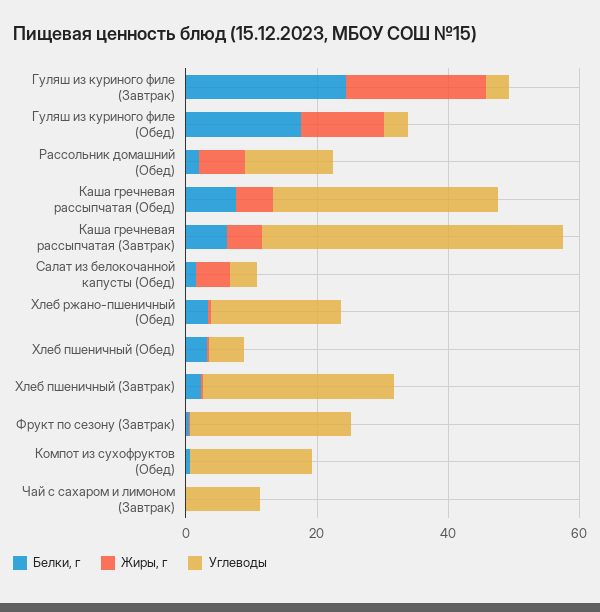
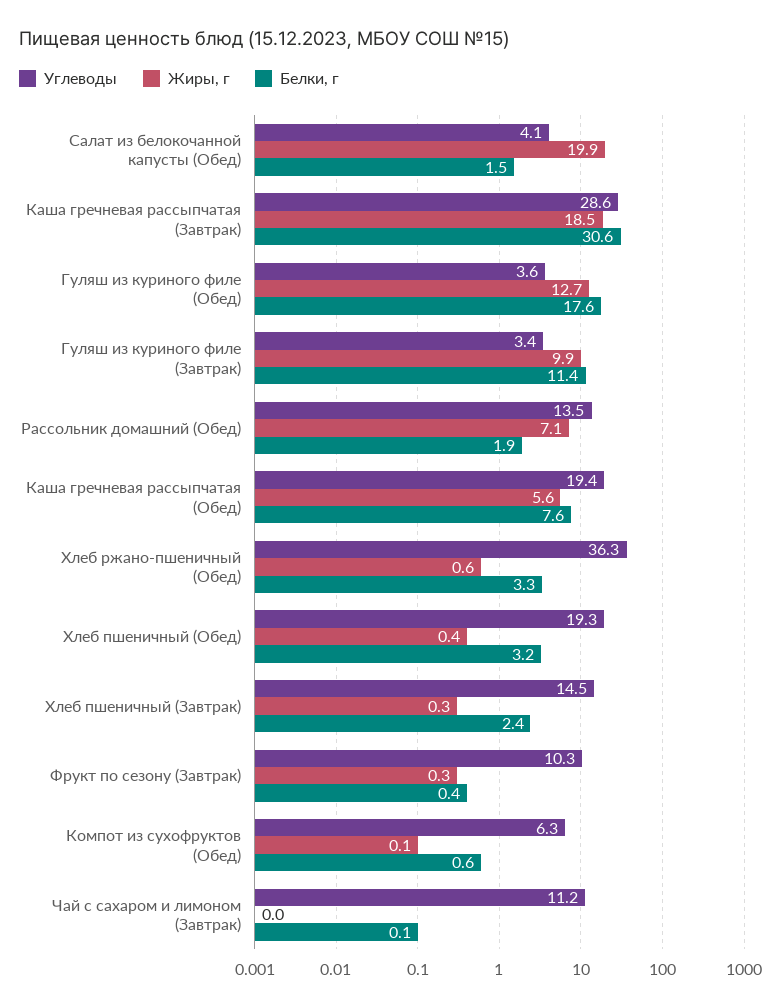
  {
    "Белки, г": {
-     "Гуляш из куриного филе (Завтрак)": 25,
+     "Гуляш из куриного филе (Завтрак)": 11.4,
      "Гуляш из куриного филе (Обед)": 17.6,
      "Рассольник домашний (Обед)": 1.9,
      "Каша гречневая рассыпчатая (Обед)": 7.6,
-     "Каша гречневая рассыпчатая (Завтрак)": 5,
+     "Каша гречневая рассыпчатая (Завтрак)": 30.6,
      "Салат из белокочанной капусты (Обед)": 1.5,
      "Хлеб ржано-пшеничный (Обед)": 3.3,
      "Хлеб пшеничный (Обед)": 3.2,
      "Хлеб пшеничный (Завтрак)": 2.4,
      "Фрукт по сезону (Завтрак)": 0.4,
      "Компот из сухофруктов (Обед)": 0.6,
      "Чай с сахаром и лимоном (Завтрак)": 0.1
    },
    "Жиры, г": {
-     "Гуляш из куриного филе (Завтрак)": 20,
+     "Гуляш из куриного филе (Завтрак)": 9.9,
      "Гуляш из куриного филе (Обед)": 12.7,
      "Рассольник домашний (Обед)": 7.1,
      "Каша гречневая рассыпчатая (Обед)": 5.6,
-     "Каша гречневая рассыпчатая (Завтрак)": 5,
+     "Каша гречневая рассыпчатая (Завтрак)": 18.5,
-     "Салат из белокочанной капусты (Обед)": 5,
+     "Салат из белокочанной капусты (Обед)": 19.9,
      "Хлеб ржано-пшеничный (Обед)": 0.6,
      "Хлеб пшеничный (Обед)": 0.4,
      "Хлеб пшеничный (Завтрак)": 0.3,
      "Фрукт по сезону (Завтрак)": 0.3,
      "Компот из сухофруктов (Обед)": 0.1,
      "Чай с сахаром и лимоном (Завтрак)": 0
    },
    "Углеводы": {
      "Гуляш из куриного филе (Завтрак)": 3.4,
      "Гуляш из куриного филе (Обед)": 3.6,
      "Рассольник домашний (Обед)": 13.5,
-     "Каша гречневая рассыпчатая (Обед)": 35,
+     "Каша гречневая рассыпчатая (Обед)": 19.4,
-     "Каша гречневая рассыпчатая (Завтрак)": 45,
+     "Каша гречневая рассыпчатая (Завтрак)": 28.6,
      "Салат из белокочанной капусты (Обед)": 4.1,
-     "Хлеб ржано-пшеничный (Обед)": 20,
+     "Хлеб ржано-пшеничный (Обед)": 36.3,
-     "Хлеб пшеничный (Обед)": 5,
+     "Хлеб пшеничный (Обед)": 19.3,
-     "Хлеб пшеничный (Завтрак)": 30,
+     "Хлеб пшеничный (Завтрак)": 14.5,
-     "Фрукт по сезону (Завтрак)": 25,
+     "Фрукт по сезону (Завтрак)": 10.3,
-     "Компот из сухофруктов (Обед)": 20,
+     "Компот из сухофруктов (Обед)": 6.3,
      "Чай с сахаром и лимоном (Завтрак)": 11.2
    }
  }

